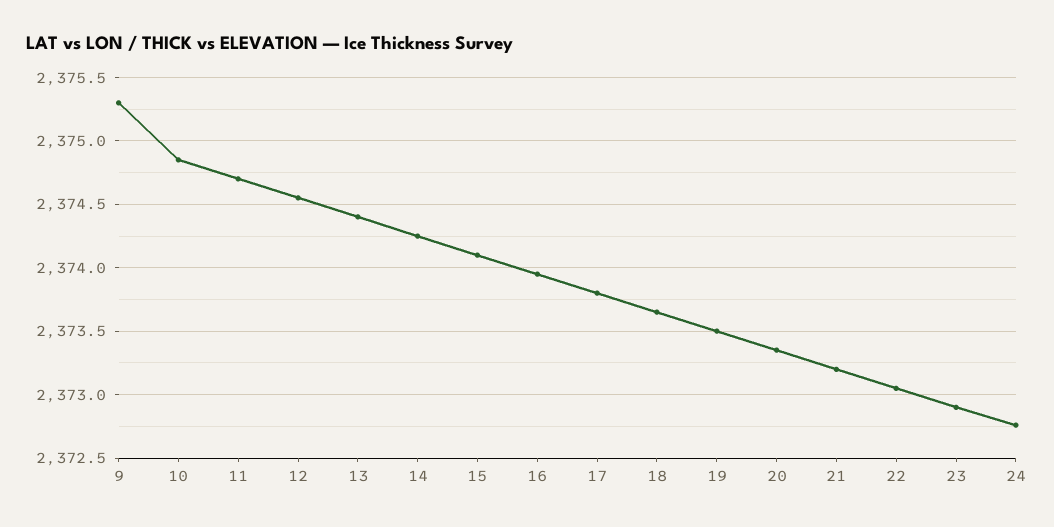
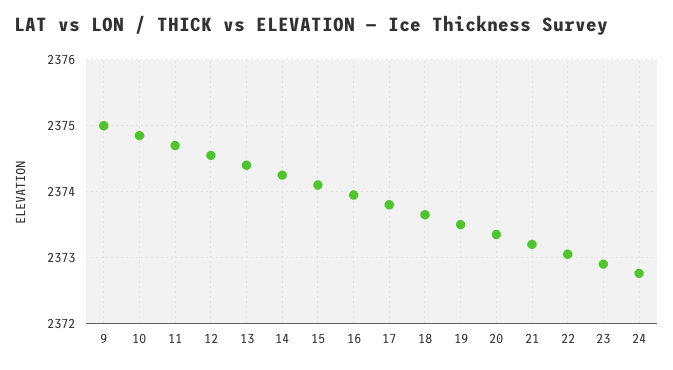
  {
-   "9": 2375.3,
+   "9": 2375,
    "10": 2374.85,
    "11": 2374.7,
    "12": 2374.55,
    "13": 2374.4,
    "14": 2374.25,
    "15": 2374.1,
    "16": 2373.95,
    "17": 2373.8,
    "18": 2373.65,
    "19": 2373.5,
    "20": 2373.35,
    "21": 2373.2,
    "22": 2373.05,
    "23": 2372.9,
    "24": 2372.75
  }

